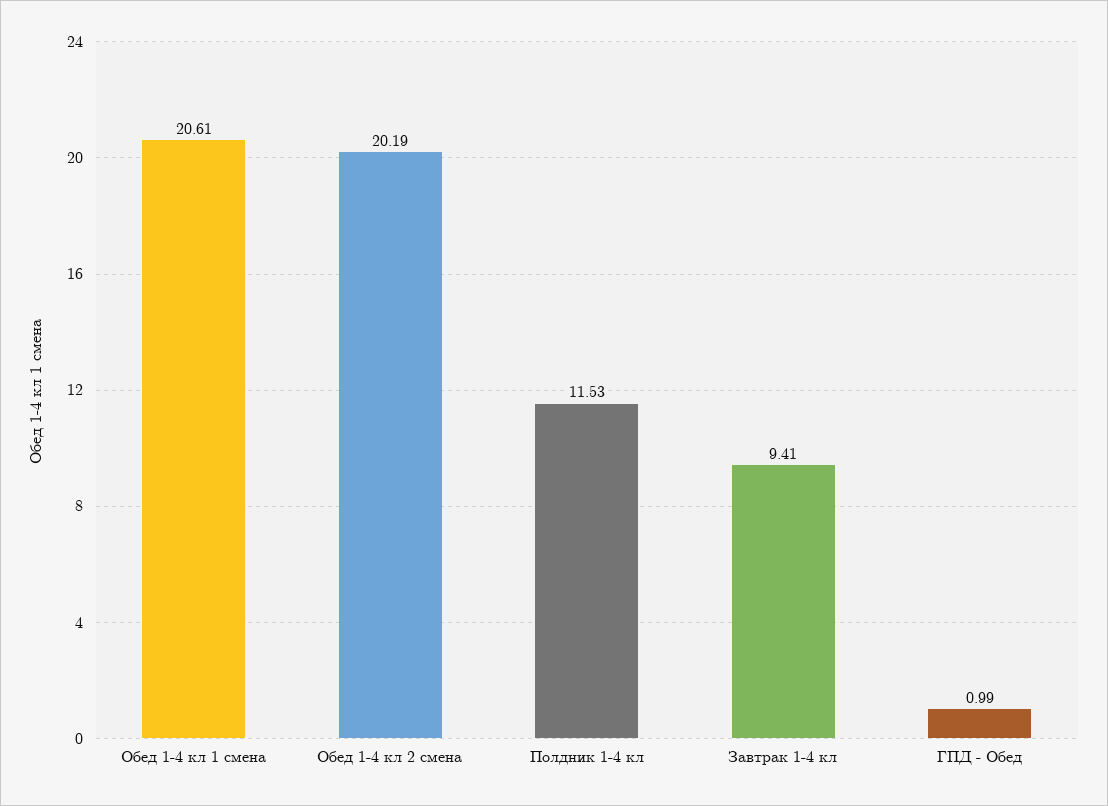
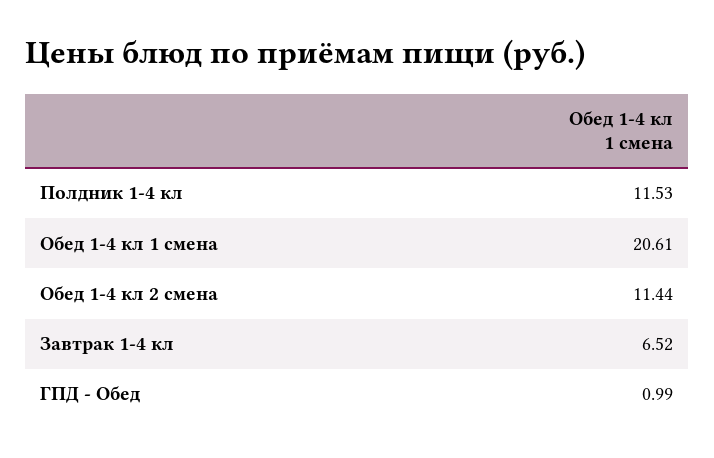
  {
    "Обед 1-4 кл 1 смена": 20.61,
-   "Обед 1-4 кл 2 смена": 20.19,
+   "Обед 1-4 кл 2 смена": 11.44,
    "Полдник 1-4 кл": 11.53,
-   "Завтрак 1-4 кл": 9.41,
+   "Завтрак 1-4 кл": 6.52,
    "ГПД - Обед": 0.99
  }

